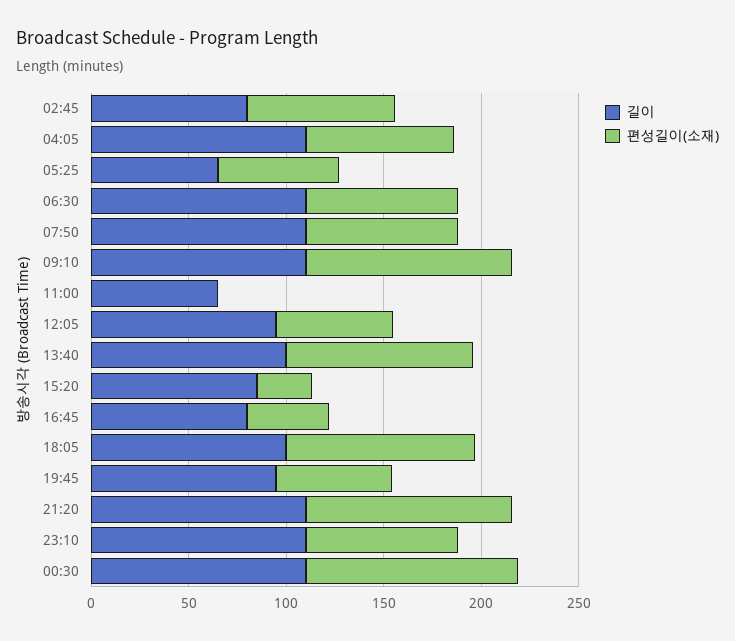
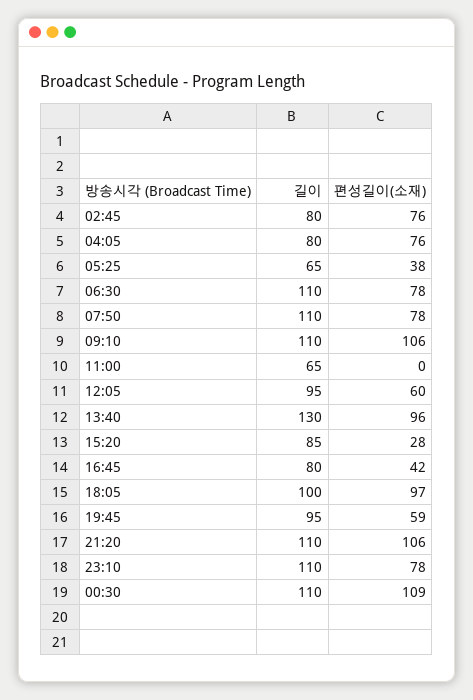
  {
    "길이": {
      "02:45": 80,
-     "04:05": 110,
+     "04:05": 80,
      "05:25": 65,
      "06:30": 110,
      "07:50": 110,
      "09:10": 110,
      "11:00": 65,
      "12:05": 95,
-     "13:40": 100,
+     "13:40": 130,
      "15:20": 85,
      "16:45": 80,
      "18:05": 100,
      "19:45": 95,
      "21:20": 110,
      "23:10": 110,
      "00:30": 110
    },
    "편성길이(소재)": {
      "02:45": 76,
      "04:05": 76,
-     "05:25": 60,
+     "05:25": 38,
      "06:30": 78,
      "07:50": 78,
      "09:10": 106,
      "11:00": 0,
      "12:05": 60,
      "13:40": 96,
      "15:20": 28,
      "16:45": 42,
      "18:05": 97,
      "19:45": 59,
      "21:20": 106,
      "23:10": 78,
      "00:30": 109
    }
  }

